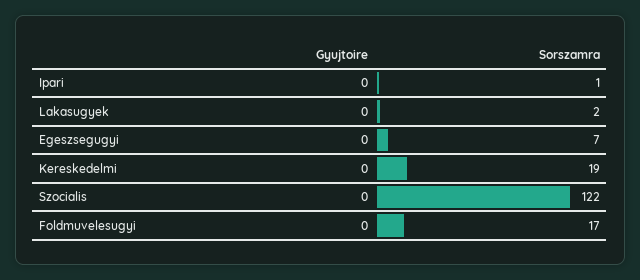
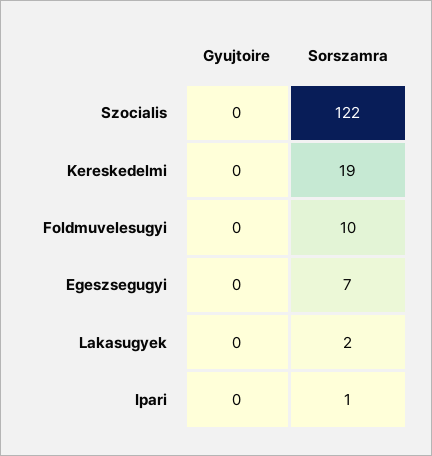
  {
    "Gyujtoire": {
      "Ipari": 0,
      "Lakasugyek": 0,
      "Egeszsegugyi": 0,
      "Kereskedelmi": 0,
      "Szocialis": 0,
      "Foldmuvelesugyi": 0
    },
    "Sorszamra": {
      "Ipari": 1,
      "Lakasugyek": 2,
      "Egeszsegugyi": 7,
      "Kereskedelmi": 19,
      "Szocialis": 122,
-     "Foldmuvelesugyi": 17
+     "Foldmuvelesugyi": 10
    }
  }

